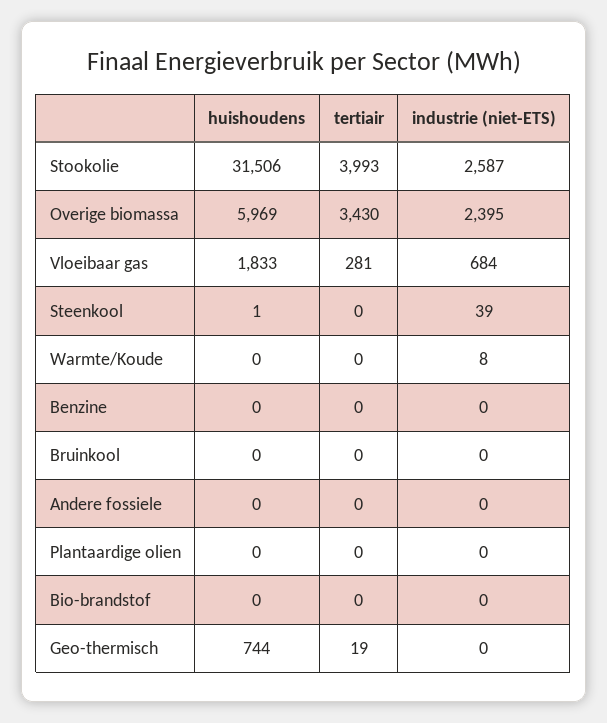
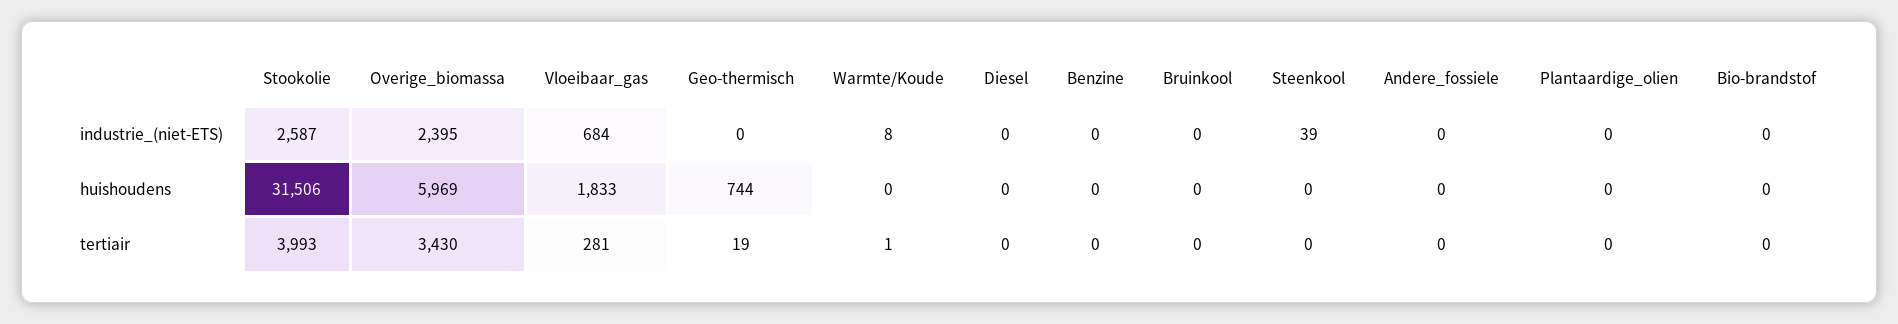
  {
    "huishoudens": {
      "Stookolie": 31506,
      "Overige biomassa": 5969,
      "Vloeibaar gas": 1833,
-     "Steenkool": 1,
+     "Steenkool": 0,
      "Warmte/Koude": 0,
      "Benzine": 0,
      "Bruinkool": 0,
      "Andere fossiele": 0,
      "Plantaardige olien": 0,
      "Bio-brandstof": 0,
-     "Geo-thermisch": 744
+     "Geo-thermisch": 744,
+     "Diesel": 0
    },
    "tertiair": {
      "Stookolie": 3993,
      "Overige biomassa": 3430,
      "Vloeibaar gas": 281,
      "Steenkool": 0,
-     "Warmte/Koude": 0,
+     "Warmte/Koude": 1,
      "Benzine": 0,
      "Bruinkool": 0,
      "Andere fossiele": 0,
      "Plantaardige olien": 0,
      "Bio-brandstof": 0,
-     "Geo-thermisch": 19
+     "Geo-thermisch": 19,
+     "Diesel": 0
    },
    "industrie (niet-ETS)": {
      "Stookolie": 2587,
      "Overige biomassa": 2395,
      "Vloeibaar gas": 684,
      "Steenkool": 39,
      "Warmte/Koude": 8,
      "Benzine": 0,
      "Bruinkool": 0,
      "Andere fossiele": 0,
      "Plantaardige olien": 0,
      "Bio-brandstof": 0,
-     "Geo-thermisch": 0
+     "Geo-thermisch": 0,
+     "Diesel": 0
    }
  }

